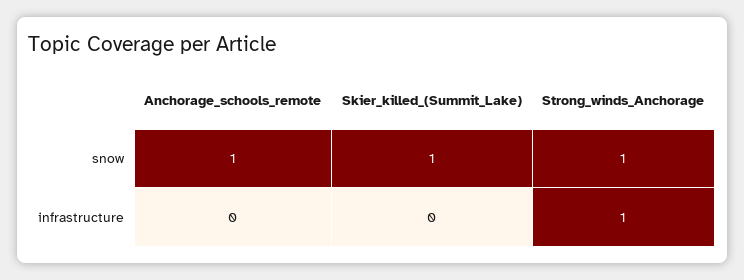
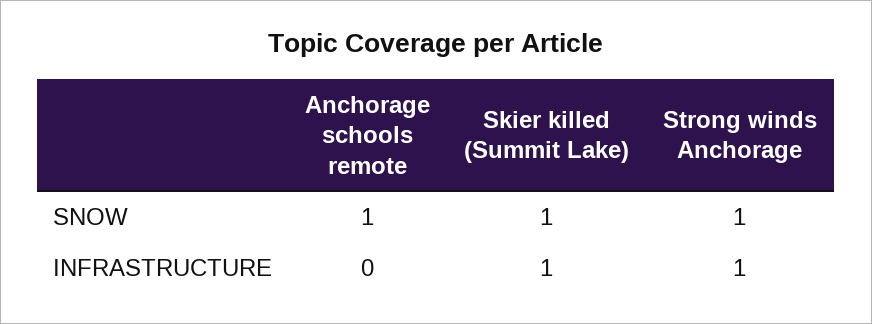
  {
    "Anchorage_schools_remote": {
      "snow": 1,
      "infrastructure": 0
    },
    "Skier_killed_(Summit_Lake)": {
      "snow": 1,
-     "infrastructure": 0
+     "infrastructure": 1
    },
    "Strong_winds_Anchorage": {
      "snow": 1,
      "infrastructure": 1
    }
  }

